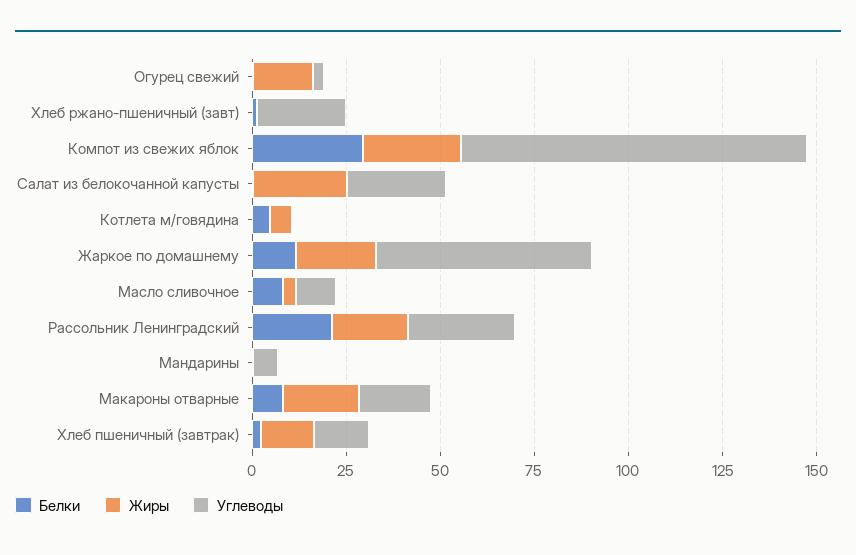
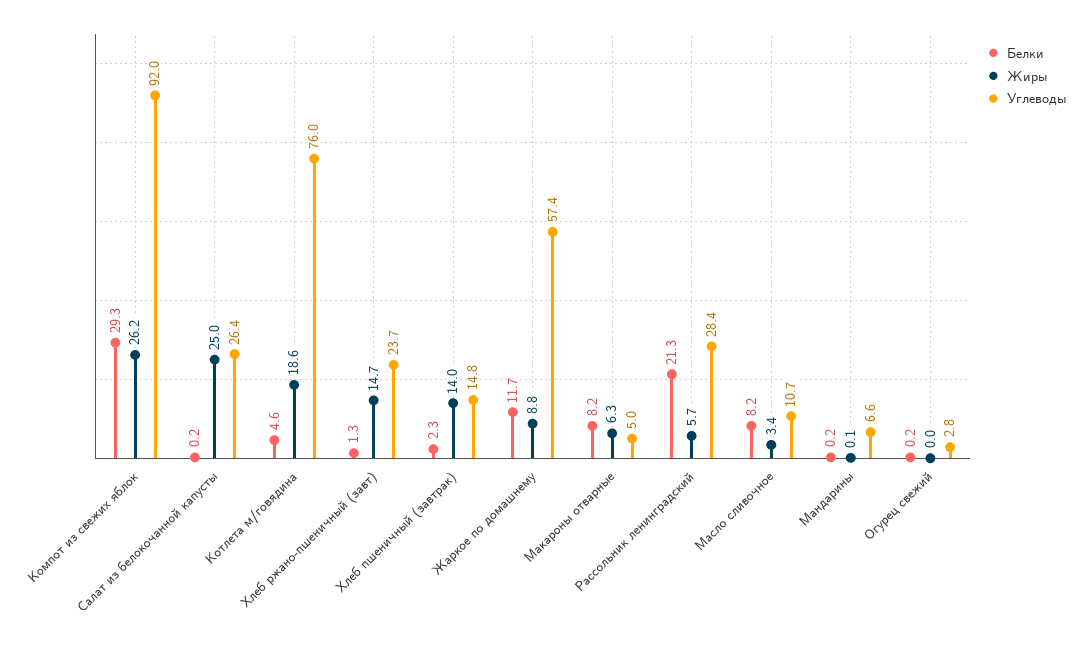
  {
    "Белки": {
      "Огурец свежий": 0.2,
      "Хлеб ржано-пшеничный (завт)": 1.3,
      "Компот из свежих яблок": 29.3,
      "Салат из белокочанной капусты": 0.2,
      "Котлета м/говядина": 4.6,
      "Жаркое по домашнему": 11.7,
      "Масло сливочное": 8.2,
      "Рассольник Ленинградский": 21.3,
      "Мандарины": 0.2,
      "Макароны отварные": 8.2,
      "Хлеб пшеничный (завтрак)": 2.3
    },
    "Жиры": {
-     "Огурец свежий": 15,
+     "Огурец свежий": 0,
-     "Хлеб ржано-пшеничный (завт)": 0,
+     "Хлеб ржано-пшеничный (завт)": 14.7,
      "Компот из свежих яблок": 26.2,
      "Салат из белокочанной капусты": 25,
-     "Котлета м/говядина": 5,
+     "Котлета м/говядина": 18.6,
-     "Жаркое по домашнему": 20,
+     "Жаркое по домашнему": 8.8,
      "Масло сливочное": 3.4,
-     "Рассольник Ленинградский": 20,
+     "Рассольник Ленинградский": 5.7,
      "Мандарины": 0.1,
-     "Макароны отварные": 20,
+     "Макароны отварные": 6.3,
      "Хлеб пшеничный (завтрак)": 14
    },
    "Углеводы": {
      "Огурец свежий": 2.8,
      "Хлеб ржано-пшеничный (завт)": 23.7,
      "Компот из свежих яблок": 92,
      "Салат из белокочанной капусты": 26.4,
-     "Котлета м/говядина": 0,
+     "Котлета м/говядина": 76,
      "Жаркое по домашнему": 57.4,
      "Масло сливочное": 10.7,
      "Рассольник Ленинградский": 28.4,
      "Мандарины": 6.6,
-     "Макароны отварные": 20,
+     "Макароны отварные": 5,
      "Хлеб пшеничный (завтрак)": 14.8
    }
  }

